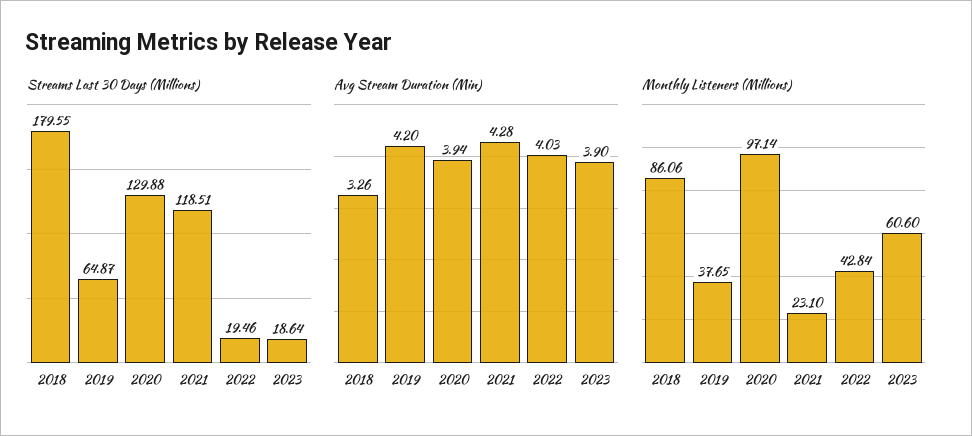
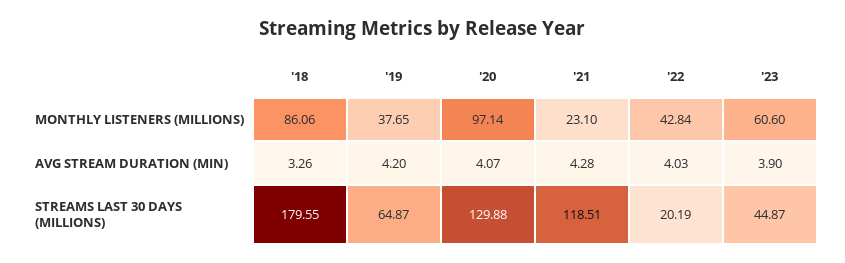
  {
    "Streams Last 30 Days (Millions)": {
      "2018": 179.55,
      "2019": 64.87,
      "2020": 129.88,
      "2021": 118.51,
-     "2022": 19.46,
+     "2022": 20.19,
-     "2023": 18.64
+     "2023": 44.87
    },
    "Avg Stream Duration (Min)": {
      "2018": 3.26,
      "2019": 4.2,
-     "2020": 3.94,
+     "2020": 4.07,
      "2021": 4.28,
      "2022": 4.03,
      "2023": 3.9
    },
    "Monthly Listeners (Millions)": {
      "2018": 86.06,
      "2019": 37.65,
      "2020": 97.14,
      "2021": 23.1,
      "2022": 42.84,
      "2023": 60.6
    }
  }

